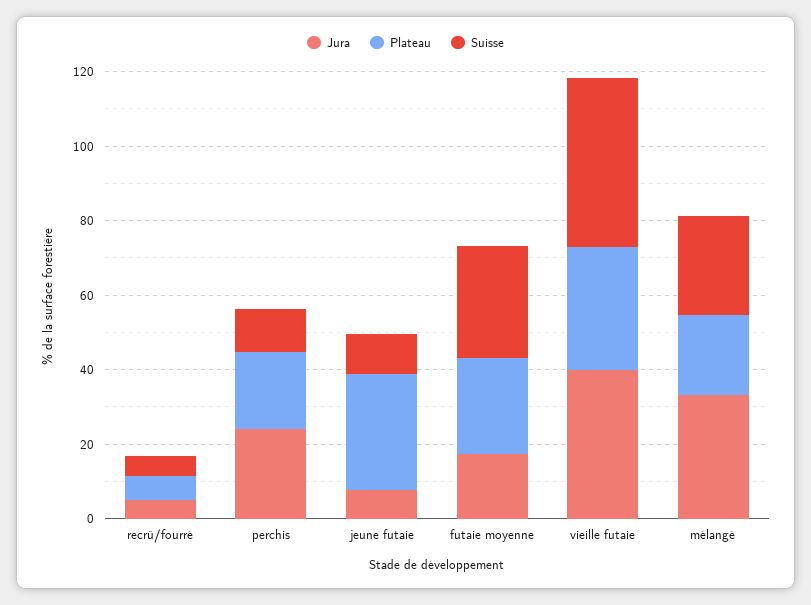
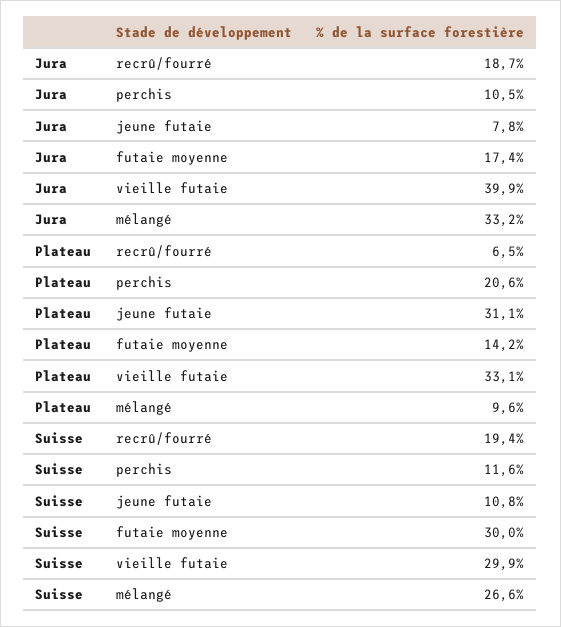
  {
    "Jura": {
-     "recrû/fourré": 5,
+     "recrû/fourré": 18.7,
-     "perchis": 25,
+     "perchis": 10.5,
      "jeune futaie": 7.8,
      "futaie moyenne": 17.4,
      "vieille futaie": 39.9,
      "mélangé": 33.2
    },
    "Plateau": {
      "recrû/fourré": 6.5,
      "perchis": 20.6,
      "jeune futaie": 31.1,
-     "futaie moyenne": 25,
+     "futaie moyenne": 14.2,
      "vieille futaie": 33.1,
-     "mélangé": 20
+     "mélangé": 9.6
    },
    "Suisse": {
-     "recrû/fourré": 5,
+     "recrû/fourré": 19.4,
      "perchis": 11.6,
      "jeune futaie": 10.8,
      "futaie moyenne": 30,
-     "vieille futaie": 45,
+     "vieille futaie": 29.9,
      "mélangé": 26.6
    }
  }

